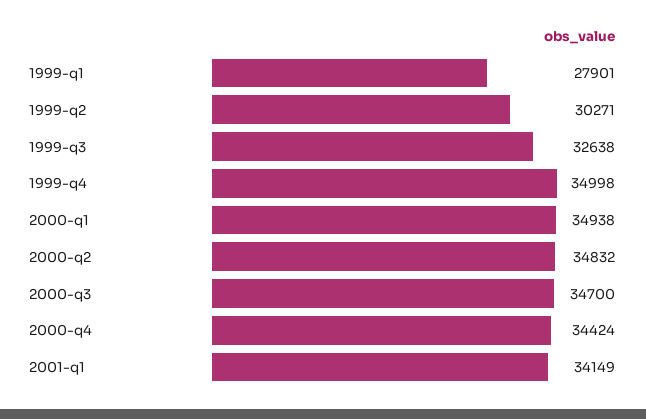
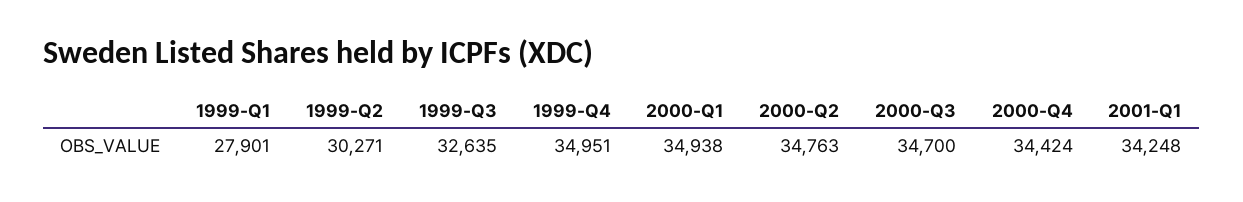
  {
    "1999-q1": 27901,
    "1999-q2": 30271,
-   "1999-q3": 32638,
+   "1999-q3": 32635,
-   "1999-q4": 34998,
+   "1999-q4": 34951,
    "2000-q1": 34938,
-   "2000-q2": 34832,
+   "2000-q2": 34763,
    "2000-q3": 34700,
    "2000-q4": 34424,
-   "2001-q1": 34149
+   "2001-q1": 34248
  }

